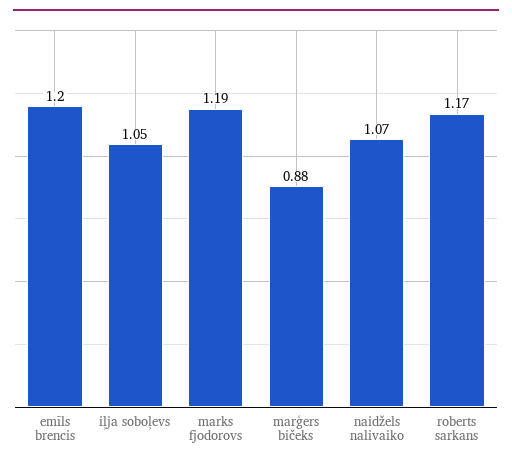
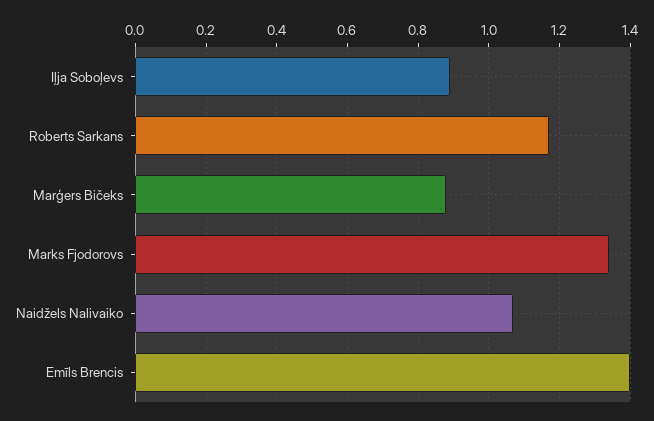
  {
-   "emīls brencis": 1.2,
+   "emīls brencis": 1.4,
-   "iļja soboļevs": 1.05,
+   "iļja soboļevs": 0.9,
-   "marks fjodorovs": 1.19,
+   "marks fjodorovs": 1.35,
    "marģers bičeks": 0.88,
    "naidžels nalivaiko": 1.07,
    "roberts sarkans": 1.17
  }

